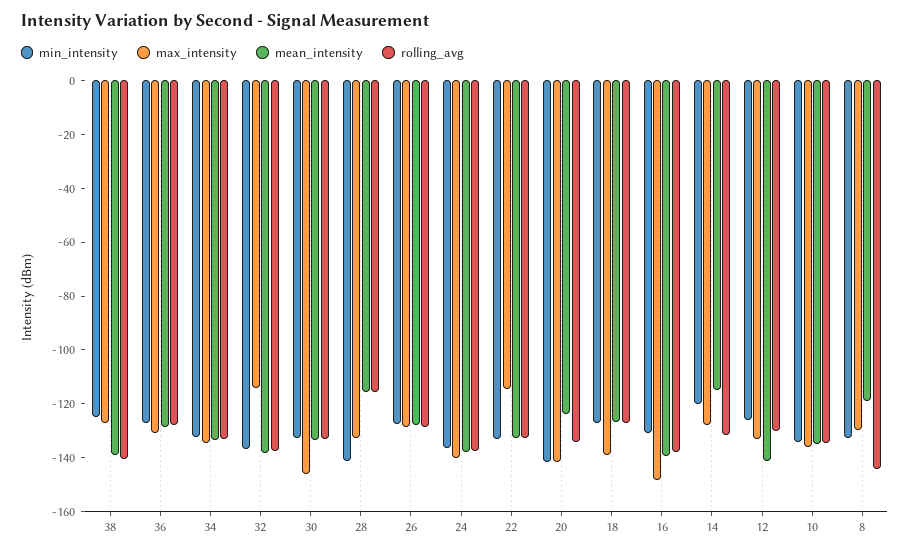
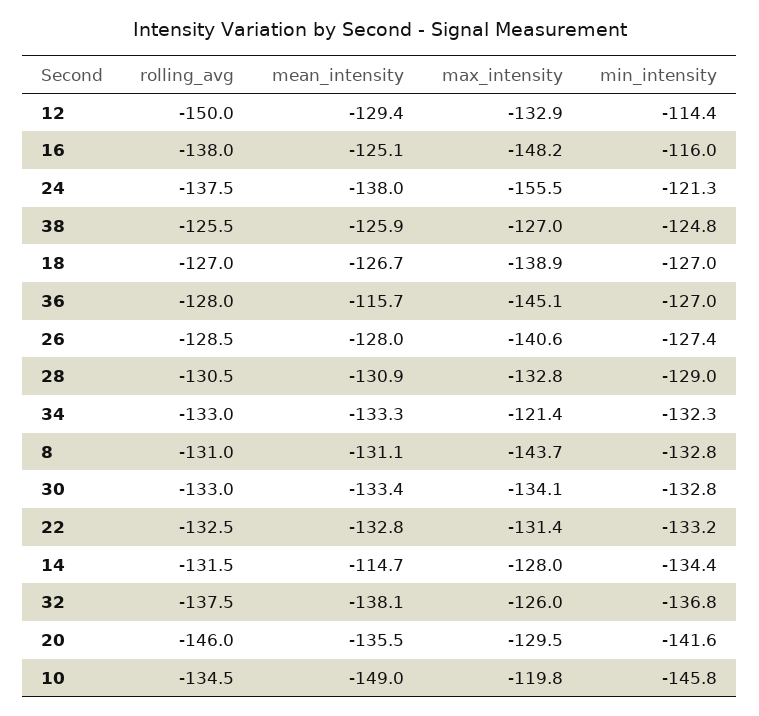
  {
    "min_intensity": {
      "38": -124.8,
      "36": -127,
      "34": -132.3,
      "32": -136.8,
      "30": -132.8,
-     "28": -140,
+     "28": -129,
      "26": -127.4,
-     "24": -135,
+     "24": -121.3,
      "22": -133.2,
      "20": -141.6,
      "18": -127,
-     "16": -130,
+     "16": -116,
-     "14": -120,
+     "14": -134.4,
-     "12": -125,
+     "12": -114.4,
-     "10": -135,
+     "10": -145.8,
      "8": -132.8
    },
    "max_intensity": {
      "38": -127,
-     "36": -130,
+     "36": -145.1,
-     "34": -135,
+     "34": -121.4,
-     "32": -115,
+     "32": -126,
-     "30": -145,
+     "30": -134.1,
      "28": -132.8,
-     "26": -130,
+     "26": -140.6,
-     "24": -140,
+     "24": -155.5,
-     "22": -115,
+     "22": -131.4,
-     "20": -140,
+     "20": -129.5,
      "18": -138.9,
      "16": -148.2,
      "14": -128,
      "12": -132.9,
-     "10": -135,
+     "10": -119.8,
-     "8": -130
+     "8": -143.7
    },
    "mean_intensity": {
-     "38": -140,
+     "38": -125.9,
-     "36": -130,
+     "36": -115.7,
      "34": -133.3,
      "32": -138.1,
      "30": -133.4,
-     "28": -115,
+     "28": -130.9,
      "26": -128,
      "24": -138,
      "22": -132.8,
-     "20": -125,
+     "20": -135.5,
      "18": -126.7,
-     "16": -140,
+     "16": -125.1,
      "14": -114.7,
-     "12": -140,
+     "12": -129.4,
-     "10": -135,
+     "10": -149,
-     "8": -120
+     "8": -131.1
    },
    "rolling_avg": {
-     "38": -140,
+     "38": -125.5,
      "36": -128,
      "34": -133,
      "32": -137.5,
      "30": -133,
-     "28": -115,
+     "28": -130.5,
      "26": -128.5,
      "24": -137.5,
      "22": -132.5,
-     "20": -135,
+     "20": -146,
      "18": -127,
      "16": -138,
      "14": -131.5,
-     "12": -130,
+     "12": -150,
      "10": -134.5,
-     "8": -145
+     "8": -131
    }
  }

